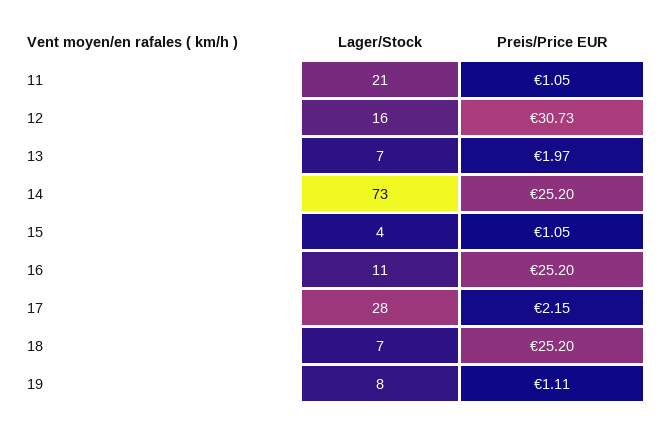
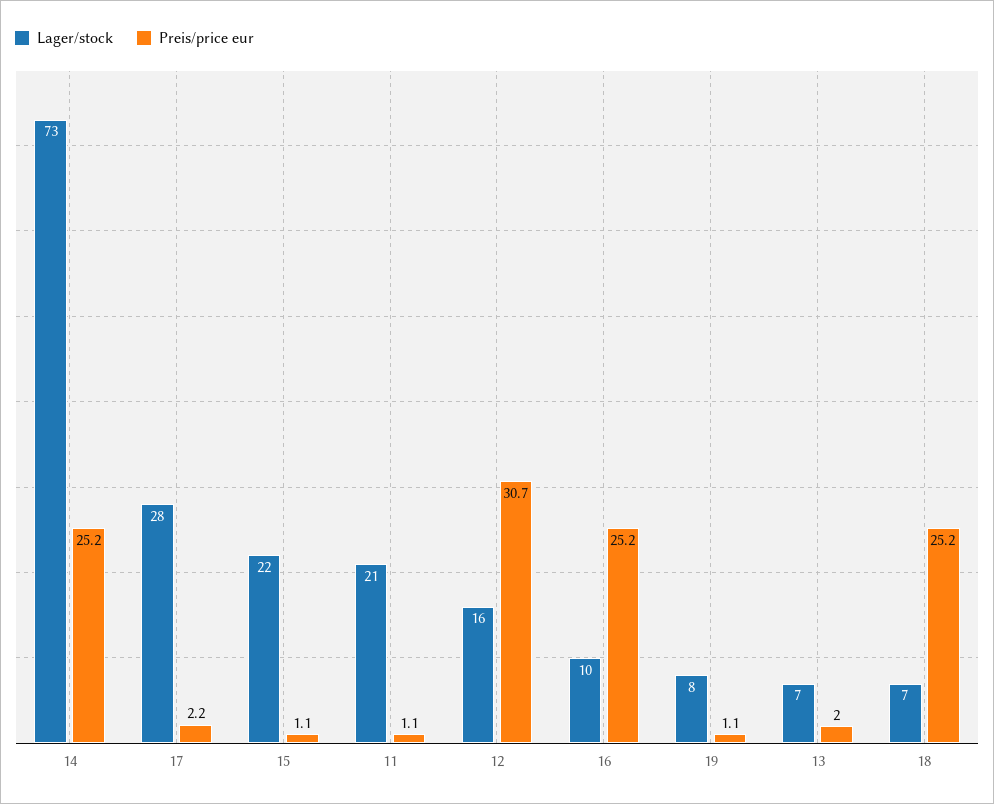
  {
    "Lager/Stock": {
      "11": 21,
      "12": 16,
      "13": 7,
      "14": 73,
-     "15": 4,
+     "15": 22,
-     "16": 11,
+     "16": 10,
      "17": 28,
      "18": 7,
      "19": 8
    },
    "Preis/Price EUR": {
      "11": 1.05,
      "12": 30.73,
      "13": 1.97,
      "14": 25.2,
      "15": 1.05,
      "16": 25.2,
      "17": 2.15,
      "18": 25.2,
      "19": 1.11
    }
  }

